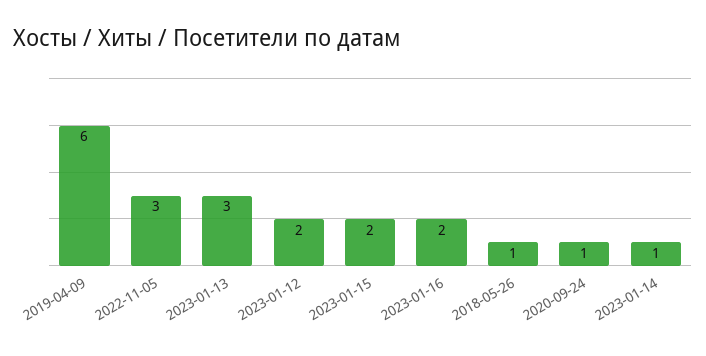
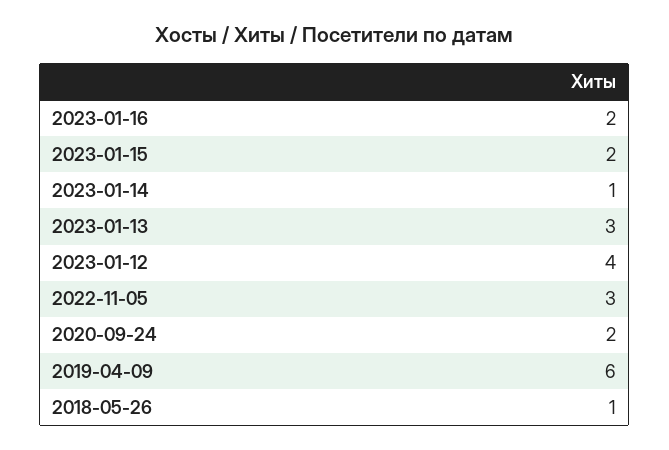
  {
    "2019-04-09": 6,
    "2022-11-05": 3,
    "2023-01-13": 3,
-   "2023-01-12": 2,
+   "2023-01-12": 4,
    "2023-01-15": 2,
    "2023-01-16": 2,
    "2018-05-26": 1,
-   "2020-09-24": 1,
+   "2020-09-24": 2,
    "2023-01-14": 1
  }

